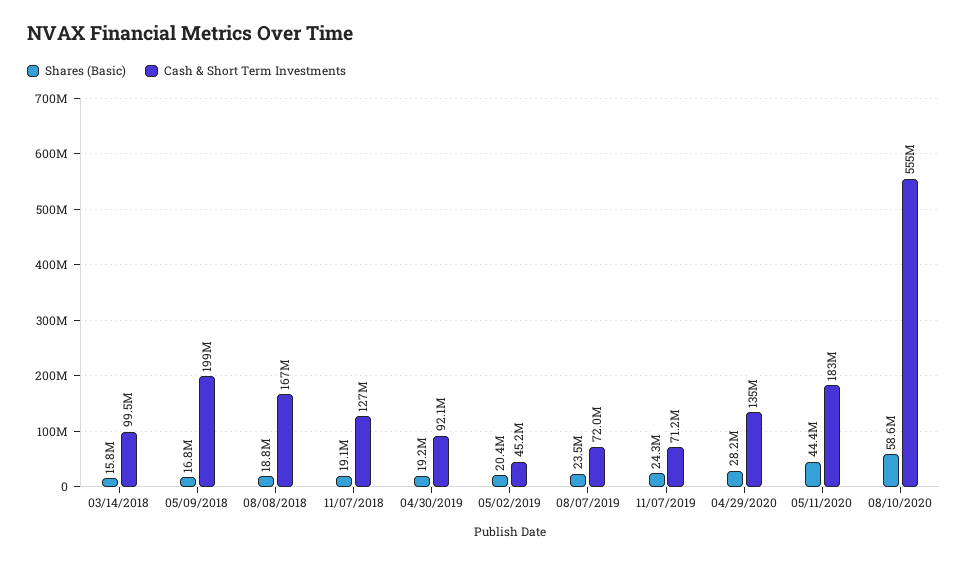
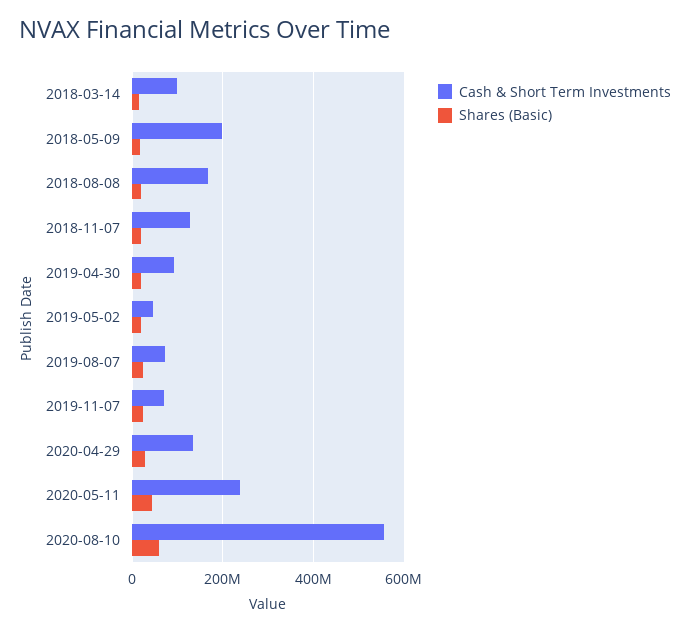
  {
    "Shares (Basic)": {
      "03/14/2018": 15800000,
      "05/09/2018": 16800000,
      "08/08/2018": 18800000,
      "11/07/2018": 19100000,
      "04/30/2019": 19200000,
      "05/02/2019": 20400000,
      "08/07/2019": 23500000,
      "11/07/2019": 24300000,
      "04/29/2020": 28200000,
      "05/11/2020": 44400000,
      "08/10/2020": 58600000
    },
    "Cash & Short Term Investments": {
      "03/14/2018": 99500000,
      "05/09/2018": 199000000,
      "08/08/2018": 167000000,
      "11/07/2018": 127000000,
      "04/30/2019": 92100000,
      "05/02/2019": 45200000,
      "08/07/2019": 72000000,
      "11/07/2019": 71200000,
      "04/29/2020": 135000000,
-     "05/11/2020": 183000000,
+     "05/11/2020": 240000000,
      "08/10/2020": 555000000
    }
  }

